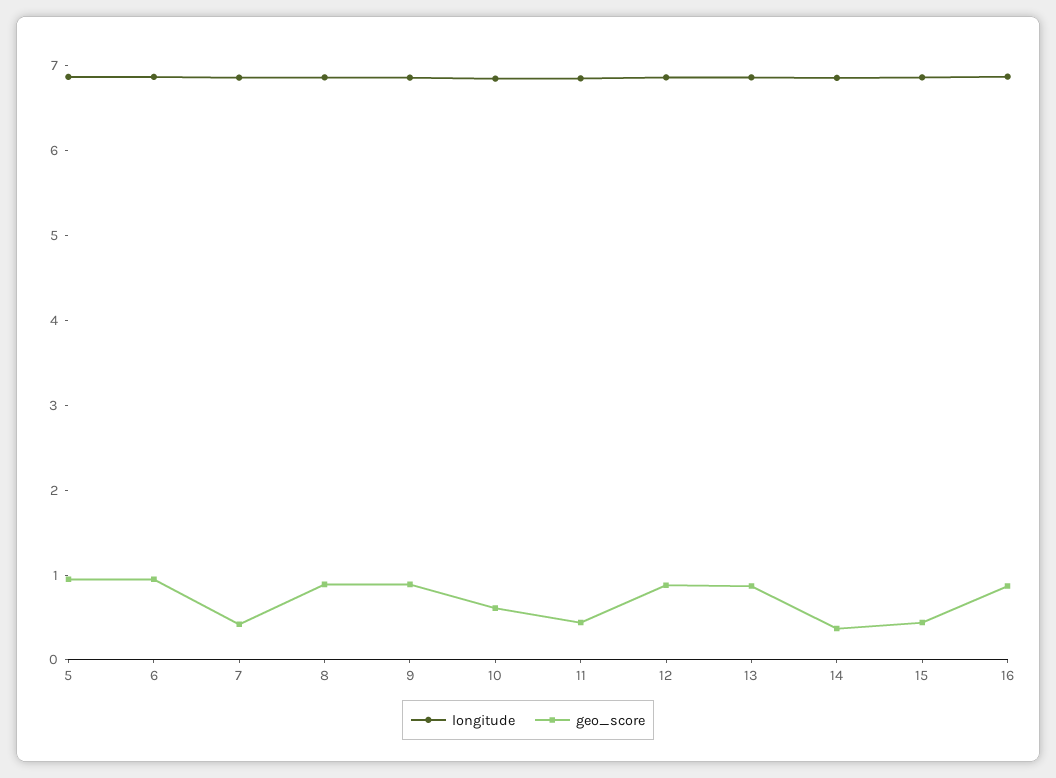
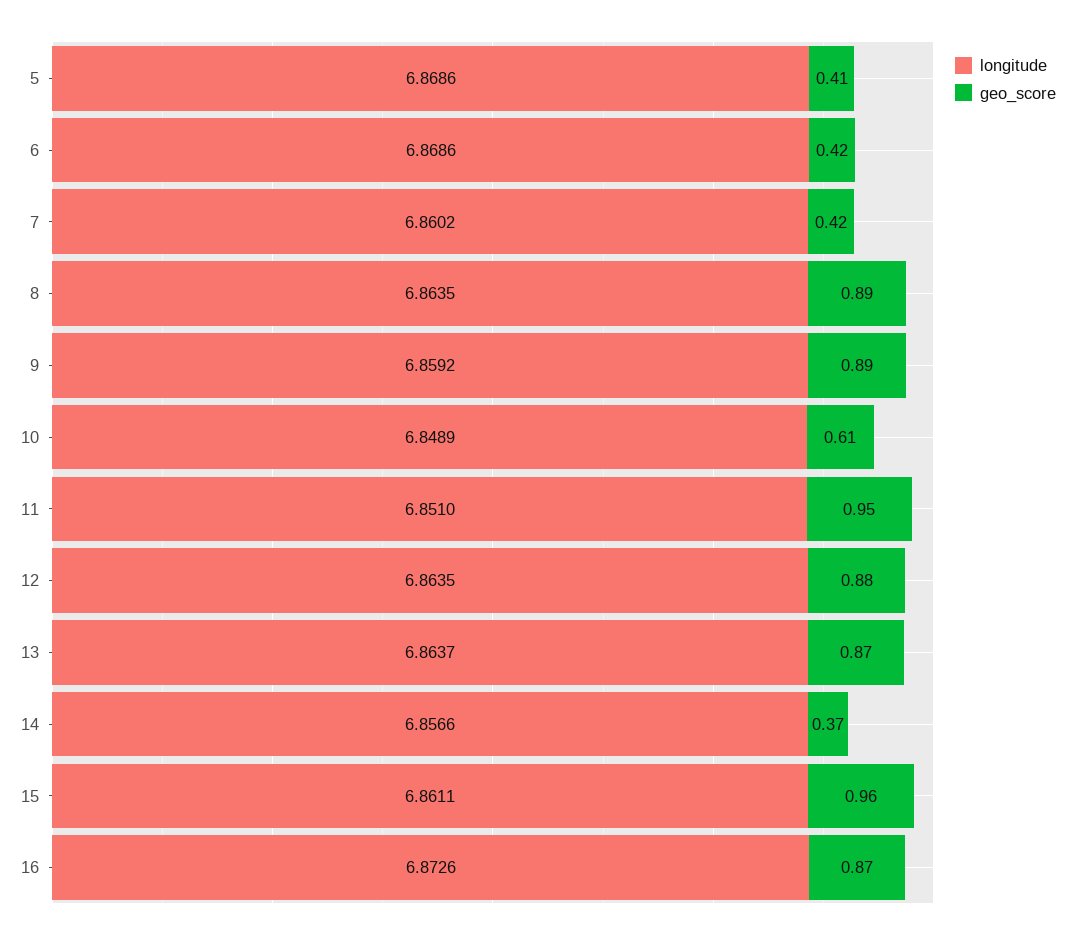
  {
    "longitude": {
      "5": 6.8686,
      "6": 6.8686,
      "7": 6.8602,
      "8": 6.8635,
      "9": 6.8592,
      "10": 6.8489,
      "11": 6.851,
      "12": 6.8635,
      "13": 6.8637,
      "14": 6.8566,
      "15": 6.8611,
      "16": 6.8726
    },
    "geo_score": {
-     "5": 1,
+     "5": 0.41,
-     "6": 1,
+     "6": 0.42,
      "7": 0.42,
      "8": 0.89,
      "9": 0.89,
      "10": 0.61,
-     "11": 0.4,
+     "11": 0.95,
      "12": 0.88,
      "13": 0.87,
      "14": 0.37,
-     "15": 0.4,
+     "15": 0.96,
      "16": 0.87
    }
  }

